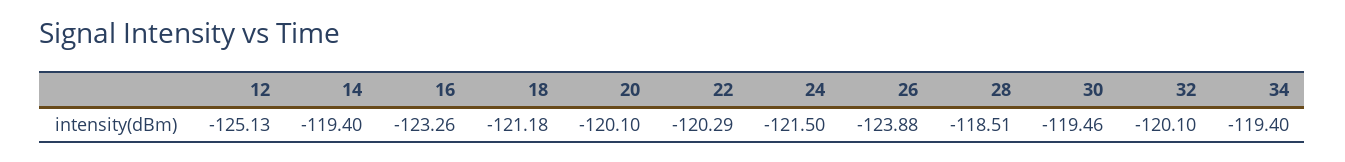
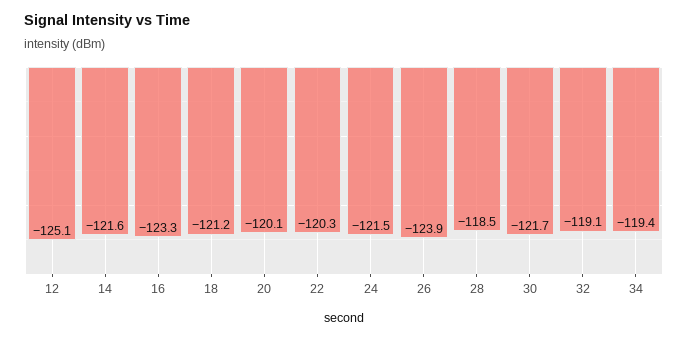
  {
    "12": -125.13,
-   "14": -119.4,
+   "14": -121.6,
    "16": -123.26,
    "18": -121.18,
    "20": -120.1,
    "22": -120.29,
    "24": -121.5,
    "26": -123.88,
    "28": -118.51,
-   "30": -119.46,
+   "30": -121.7,
-   "32": -120.1,
+   "32": -119.1,
    "34": -119.4
  }

